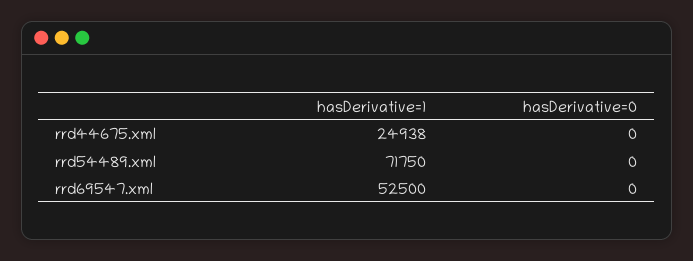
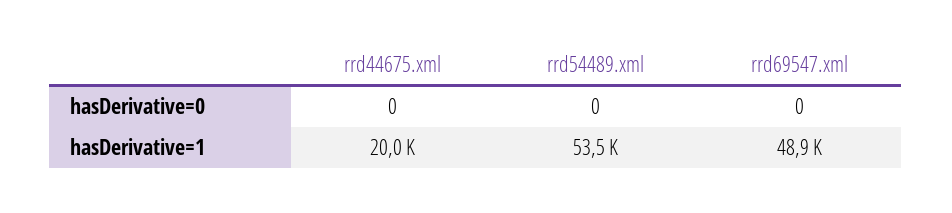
  {
    "hasDerivative=1": {
-     "rrd44675.xml": 24938,
+     "rrd44675.xml": 20000,
-     "rrd54489.xml": 71750,
+     "rrd54489.xml": 53500,
-     "rrd69547.xml": 52500
+     "rrd69547.xml": 48900
    },
    "hasDerivative=0": {
      "rrd44675.xml": 0,
      "rrd54489.xml": 0,
      "rrd69547.xml": 0
    }
  }

